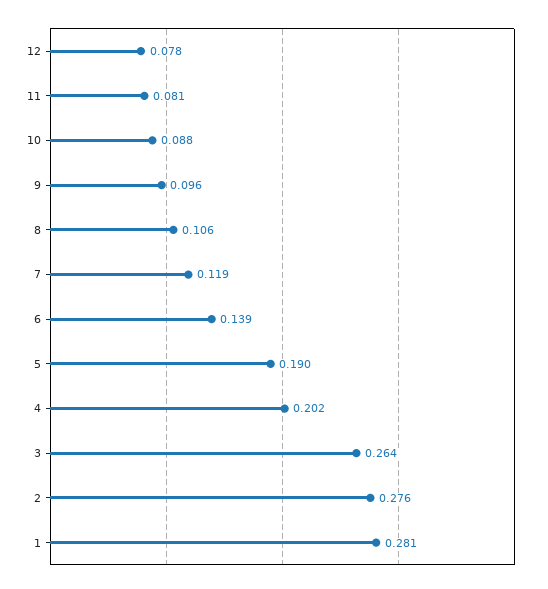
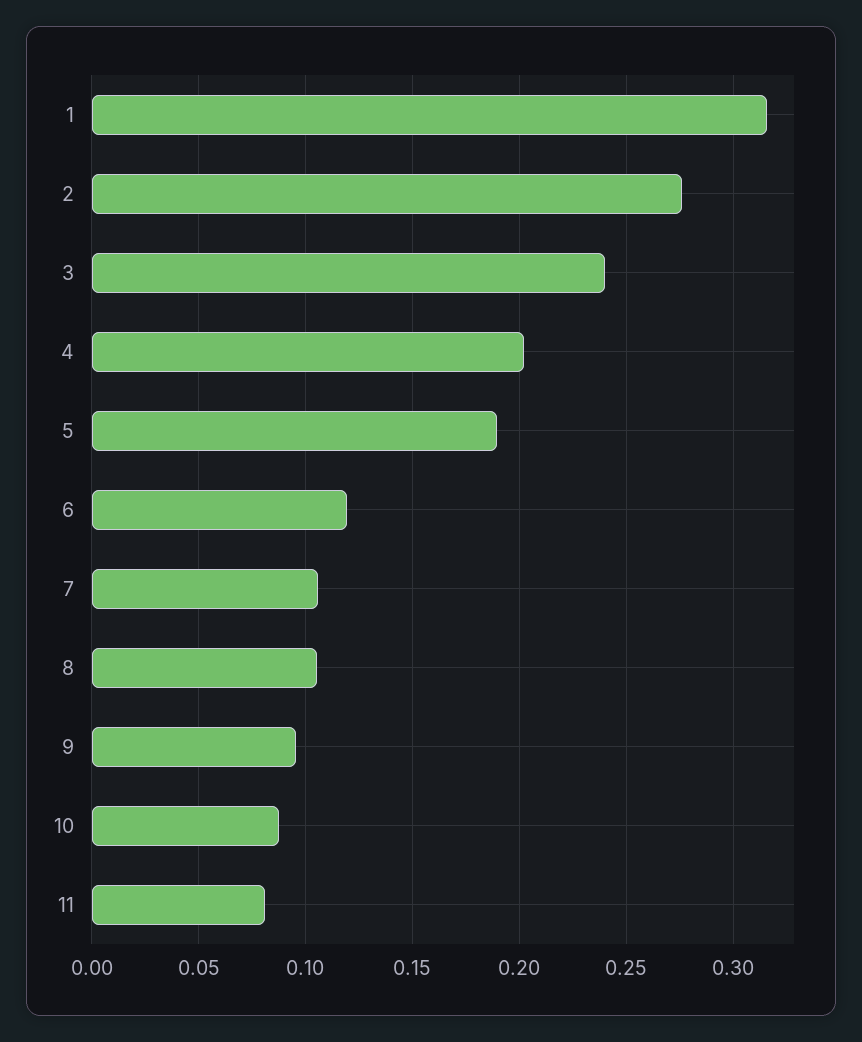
  {
-   "12": 0.078,
    "11": 0.081,
    "10": 0.088,
    "9": 0.096,
    "8": 0.106,
-   "7": 0.119,
+   "7": 0.105,
-   "6": 0.139,
+   "6": 0.12,
    "5": 0.19,
    "4": 0.202,
-   "3": 0.264,
+   "3": 0.24,
    "2": 0.276,
-   "1": 0.281
+   "1": 0.315
  }

